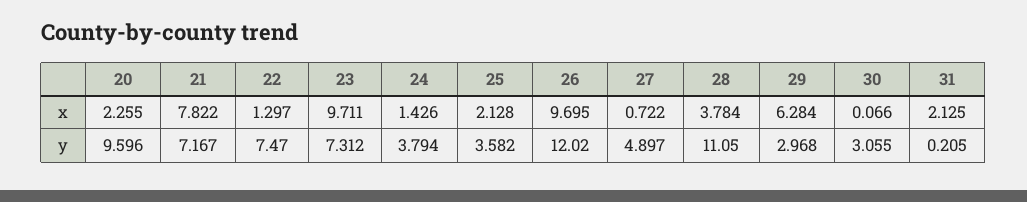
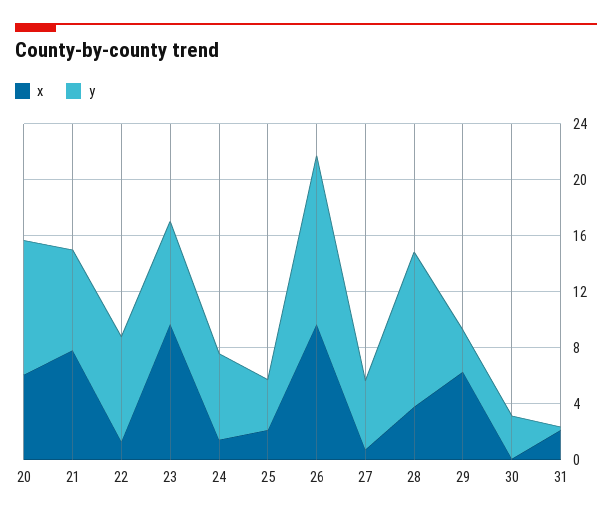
  {
    "x": {
-     "20": 2.255,
+     "20": 6,
      "21": 7.822,
      "22": 1.297,
      "23": 9.711,
      "24": 1.426,
      "25": 2.128,
      "26": 9.695,
      "27": 0.722,
      "28": 3.784,
      "29": 6.284,
      "30": 0.066,
      "31": 2.125
    },
    "y": {
      "20": 9.596,
      "21": 7.167,
      "22": 7.47,
      "23": 7.312,
-     "24": 3.794,
+     "24": 6,
      "25": 3.582,
      "26": 12.02,
      "27": 4.897,
      "28": 11.05,
      "29": 2.968,
      "30": 3.055,
      "31": 0.205
    }
  }

